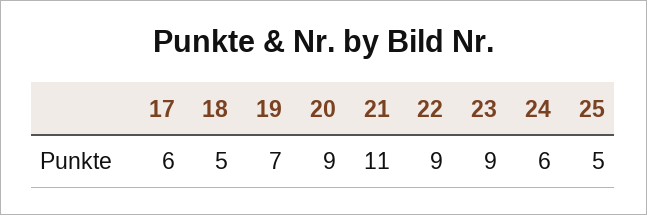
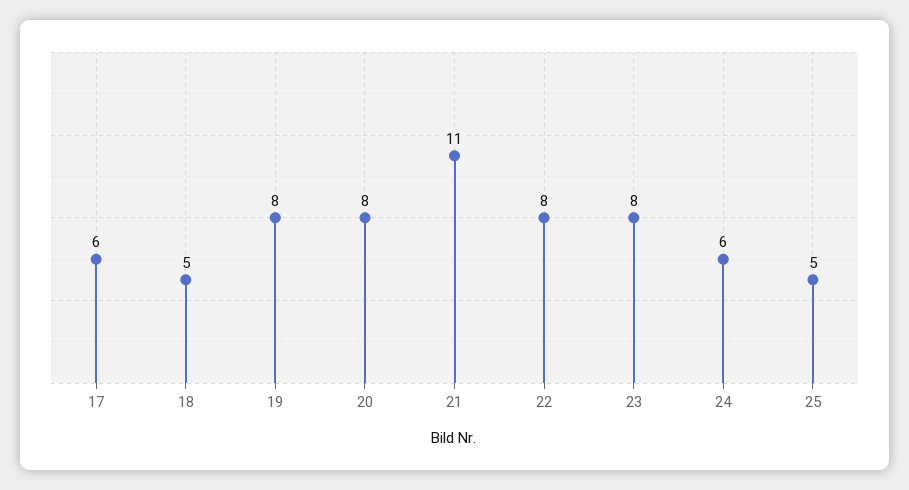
  {
    "17": 6,
    "18": 5,
-   "19": 7,
+   "19": 8,
-   "20": 9,
+   "20": 8,
    "21": 11,
-   "22": 9,
+   "22": 8,
-   "23": 9,
+   "23": 8,
    "24": 6,
    "25": 5
  }

